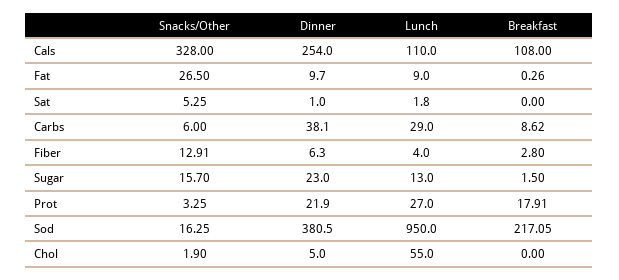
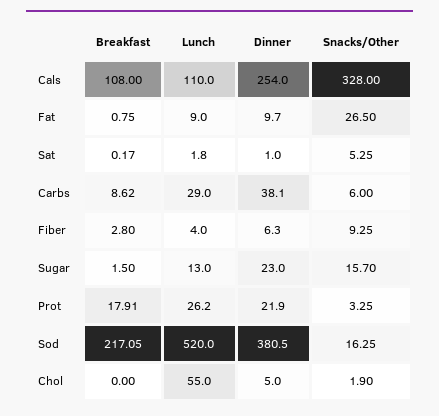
  {
    "Snacks/Other": {
      "Cals": 328,
      "Fat": 26.5,
      "Sat": 5.25,
      "Carbs": 6,
-     "Fiber": 12.91,
+     "Fiber": 9.25,
      "Sugar": 15.7,
      "Prot": 3.25,
      "Sod": 16.25,
      "Chol": 1.9
    },
    "Dinner": {
      "Cals": 254,
      "Fat": 9.7,
      "Sat": 1,
      "Carbs": 38.1,
      "Fiber": 6.3,
      "Sugar": 23,
      "Prot": 21.9,
      "Sod": 380.5,
      "Chol": 5
    },
    "Lunch": {
      "Cals": 110,
      "Fat": 9,
      "Sat": 1.8,
      "Carbs": 29,
      "Fiber": 4,
      "Sugar": 13,
-     "Prot": 27,
+     "Prot": 26.2,
-     "Sod": 950,
+     "Sod": 520,
      "Chol": 55
    },
    "Breakfast": {
      "Cals": 108,
-     "Fat": 0.26,
+     "Fat": 0.75,
-     "Sat": 0,
+     "Sat": 0.17,
      "Carbs": 8.62,
      "Fiber": 2.8,
      "Sugar": 1.5,
      "Prot": 17.91,
      "Sod": 217.05,
      "Chol": 0
    }
  }

